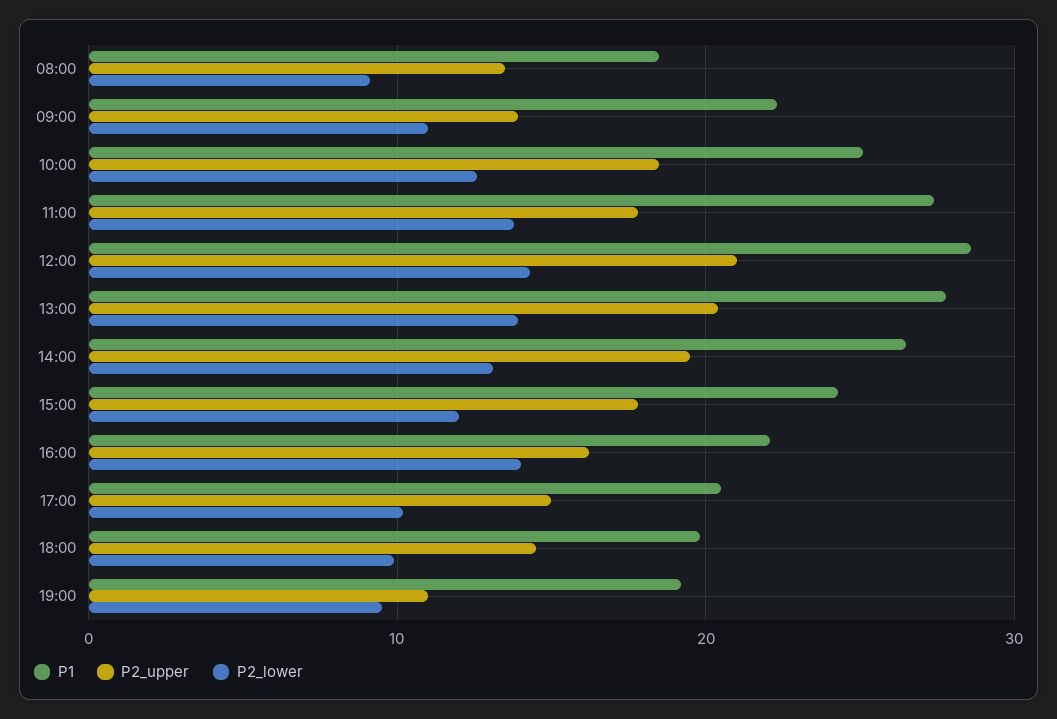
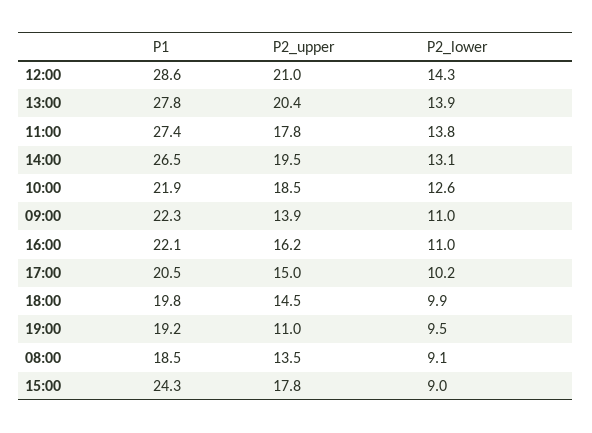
  {
    "P1": {
      "08:00": 18.5,
      "09:00": 22.3,
-     "10:00": 25,
+     "10:00": 21.9,
      "11:00": 27.4,
      "12:00": 28.6,
      "13:00": 27.8,
      "14:00": 26.5,
      "15:00": 24.3,
      "16:00": 22.1,
      "17:00": 20.5,
      "18:00": 19.8,
      "19:00": 19.2
    },
    "P2_upper": {
      "08:00": 13.5,
      "09:00": 13.9,
      "10:00": 18.5,
      "11:00": 17.8,
      "12:00": 21,
      "13:00": 20.4,
      "14:00": 19.5,
      "15:00": 17.8,
      "16:00": 16.2,
      "17:00": 15,
      "18:00": 14.5,
      "19:00": 11
    },
    "P2_lower": {
      "08:00": 9.1,
      "09:00": 11,
      "10:00": 12.6,
      "11:00": 13.8,
      "12:00": 14.3,
      "13:00": 13.9,
      "14:00": 13.1,
-     "15:00": 12,
+     "15:00": 9,
-     "16:00": 14,
+     "16:00": 11,
      "17:00": 10.2,
      "18:00": 9.9,
      "19:00": 9.5
    }
  }

